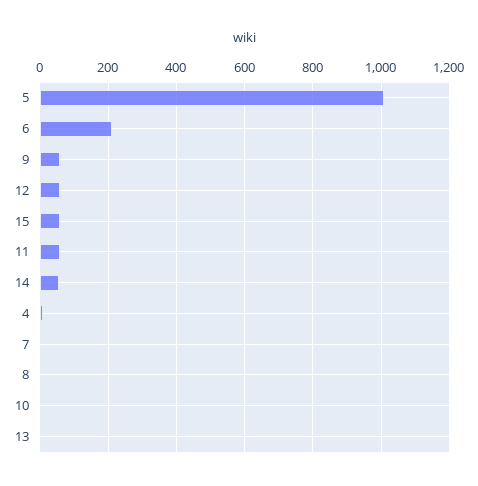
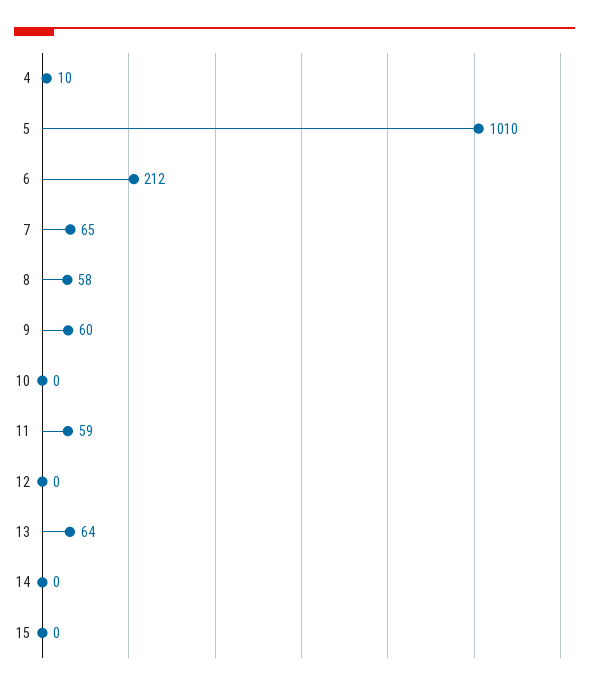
  {
    "5": 1010,
    "6": 212,
    "9": 60,
-   "12": 60,
+   "12": 0,
-   "15": 60,
+   "15": 0,
    "11": 59,
-   "14": 60,
+   "14": 0,
    "4": 10,
-   "7": 0,
+   "7": 65,
-   "8": 0,
+   "8": 58,
    "10": 0,
-   "13": 0
+   "13": 64
  }

